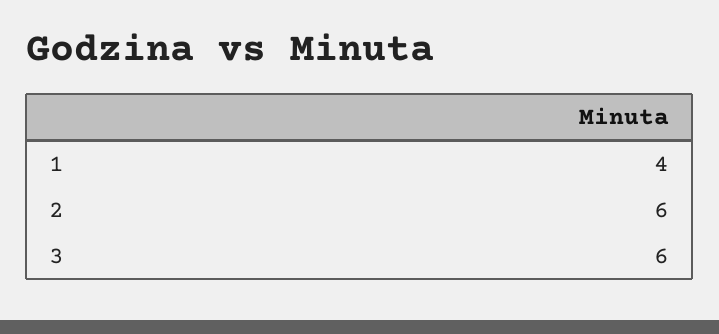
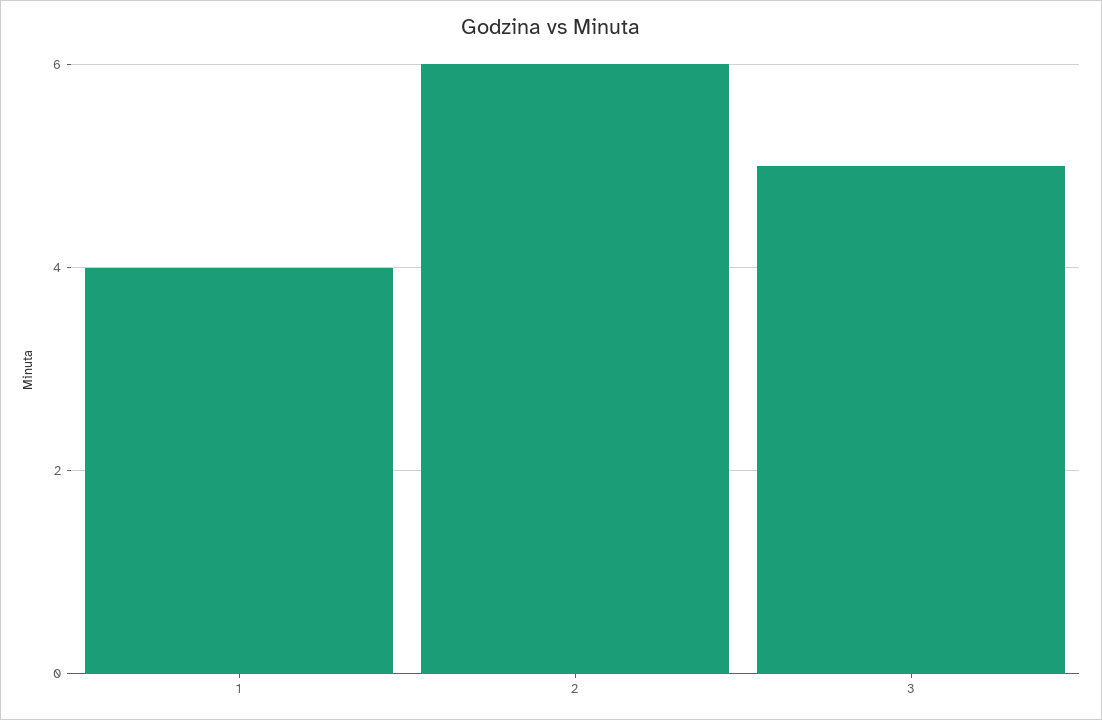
  {
    "1": 4,
    "2": 6,
-   "3": 6
+   "3": 5
  }

